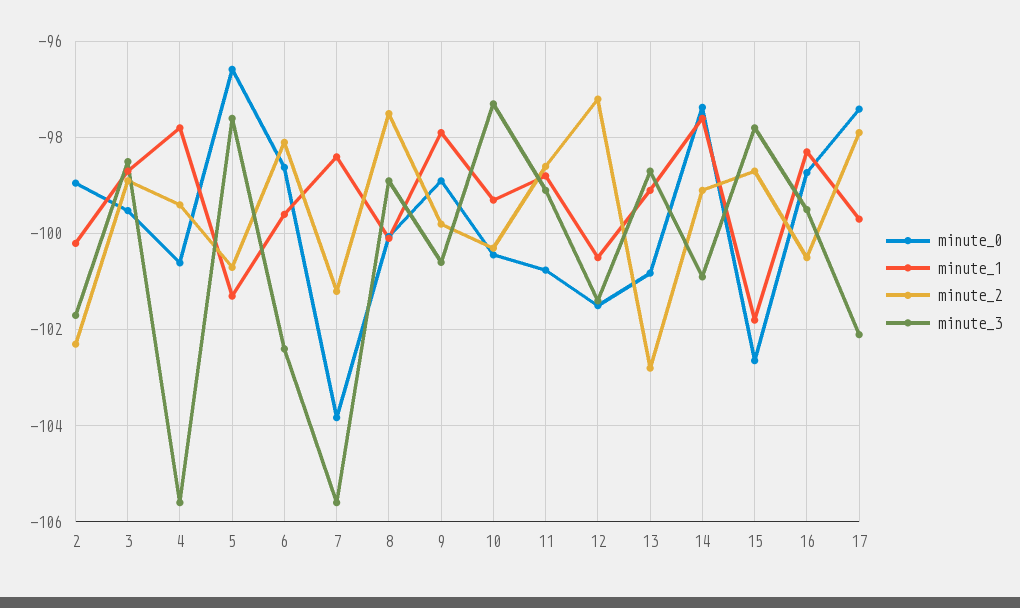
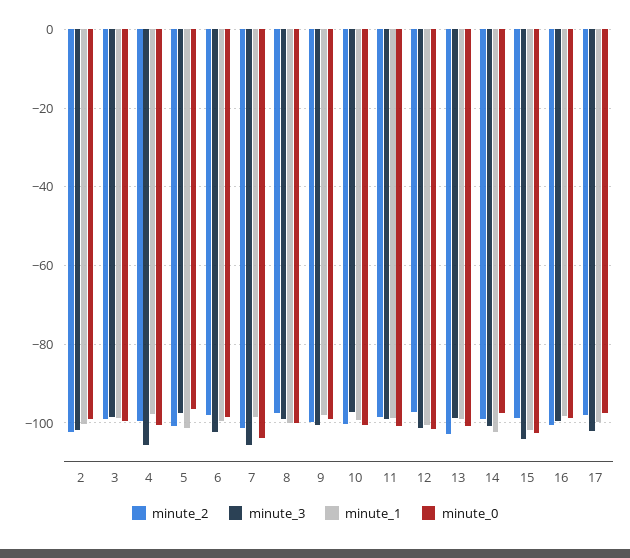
  {
    "minute_0": {
      "2": -99,
      "3": -99.6,
      "4": -100.6,
      "5": -96.6,
      "6": -98.6,
      "7": -103.8,
      "8": -100,
      "9": -99,
      "10": -100.4,
      "11": -100.8,
      "12": -101.6,
      "13": -100.8,
      "14": -97.4,
      "15": -102.6,
      "16": -98.8,
      "17": -97.4
    },
    "minute_1": {
      "2": -100.2,
      "3": -98.8,
      "4": -97.8,
      "5": -101.4,
      "6": -99.6,
      "7": -98.4,
      "8": -100.2,
      "9": -98,
      "10": -99.4,
      "11": -98.8,
      "12": -100.6,
      "13": -99.2,
-     "14": -97.6,
+     "14": -102,
      "15": -101.8,
      "16": -98.4,
      "17": -99.8
    },
    "minute_2": {
      "2": -102.4,
      "3": -99,
      "4": -99.4,
      "5": -100.8,
      "6": -98.2,
      "7": -101.2,
      "8": -97.6,
      "9": -99.8,
      "10": -100.4,
      "11": -98.6,
      "12": -97.2,
      "13": -102.8,
      "14": -99.2,
      "15": -98.8,
      "16": -100.6,
      "17": -98
    },
    "minute_3": {
      "2": -101.8,
      "3": -98.6,
      "4": -105.6,
      "5": -97.6,
      "6": -102.4,
      "7": -105.6,
      "8": -99,
      "9": -100.6,
      "10": -97.4,
      "11": -99.2,
      "12": -101.4,
      "13": -98.8,
      "14": -101,
-     "15": -97.8,
+     "15": -104,
      "16": -99.6,
      "17": -102.2
    }
  }

